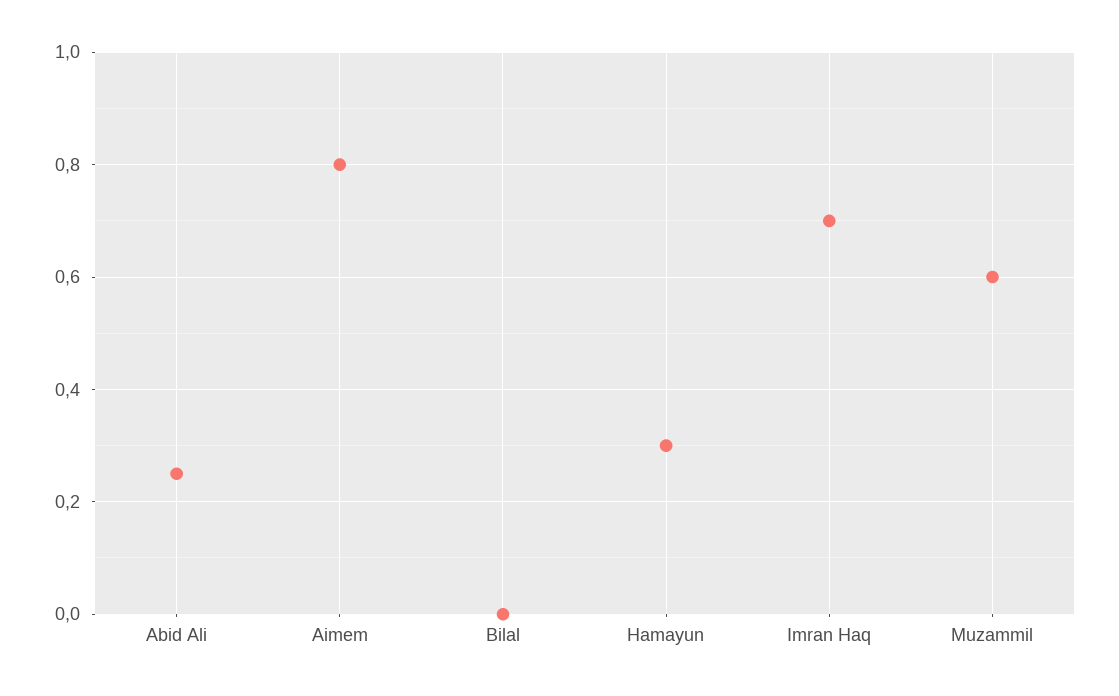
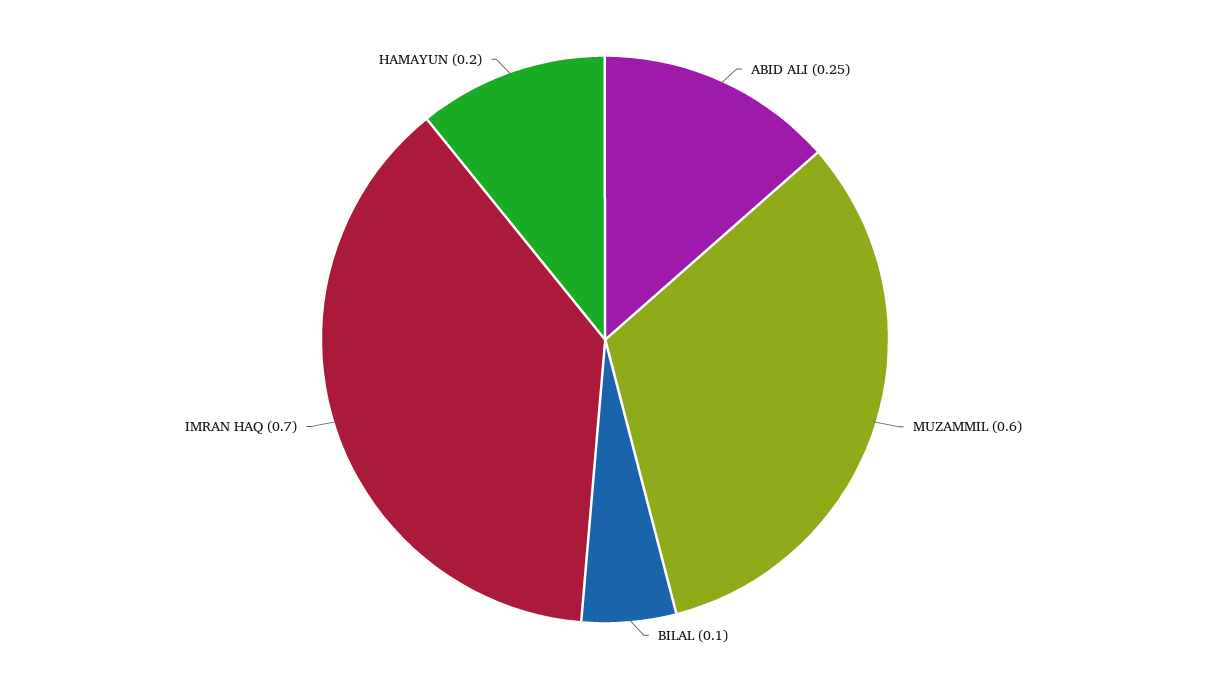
  {
    "Abid Ali": 0.25,
-   "Aimem": 0.8,
-   "Bilal": 0,
+   "Bilal": 0.1,
-   "Hamayun": 0.3,
+   "Hamayun": 0.2,
    "Imran Haq": 0.7,
    "Muzammil": 0.6
  }

